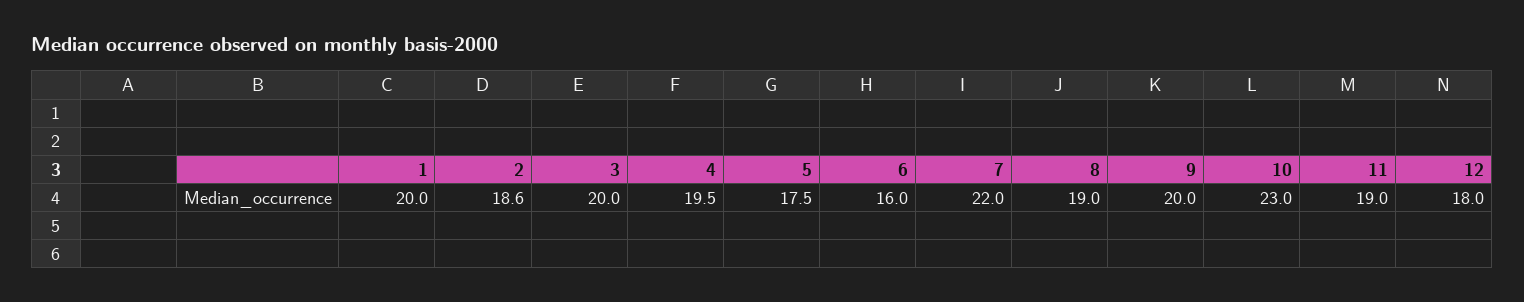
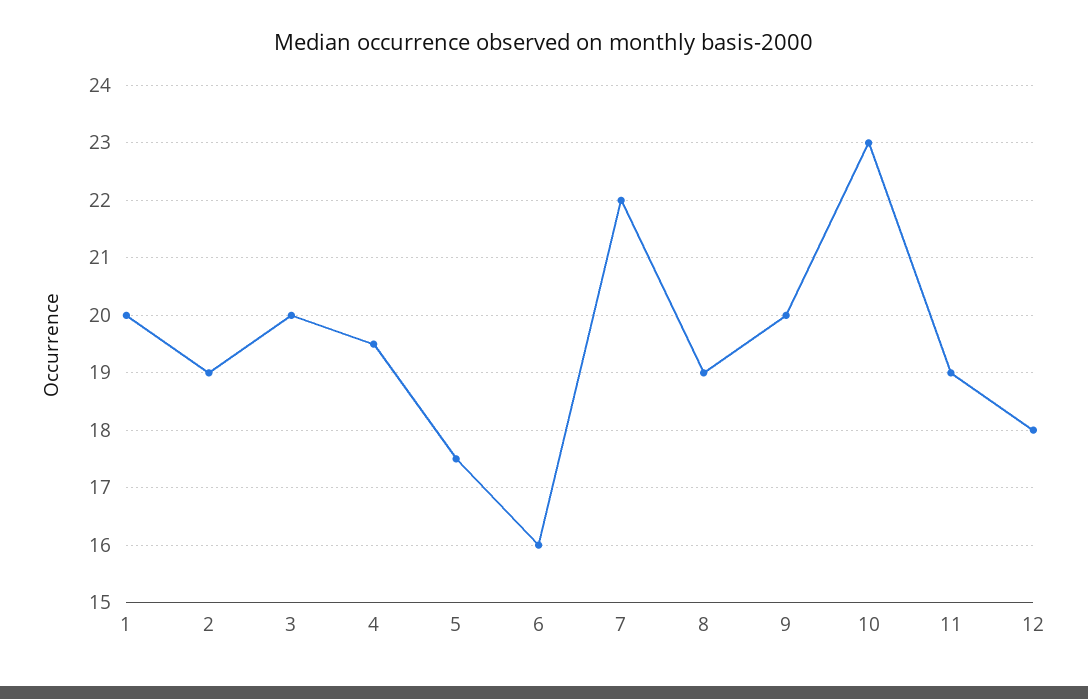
  {
    "1": 20,
-   "2": 18.6,
+   "2": 19,
    "3": 20,
    "4": 19.5,
    "5": 17.5,
    "6": 16,
    "7": 22,
    "8": 19,
    "9": 20,
    "10": 23,
    "11": 19,
    "12": 18
  }

